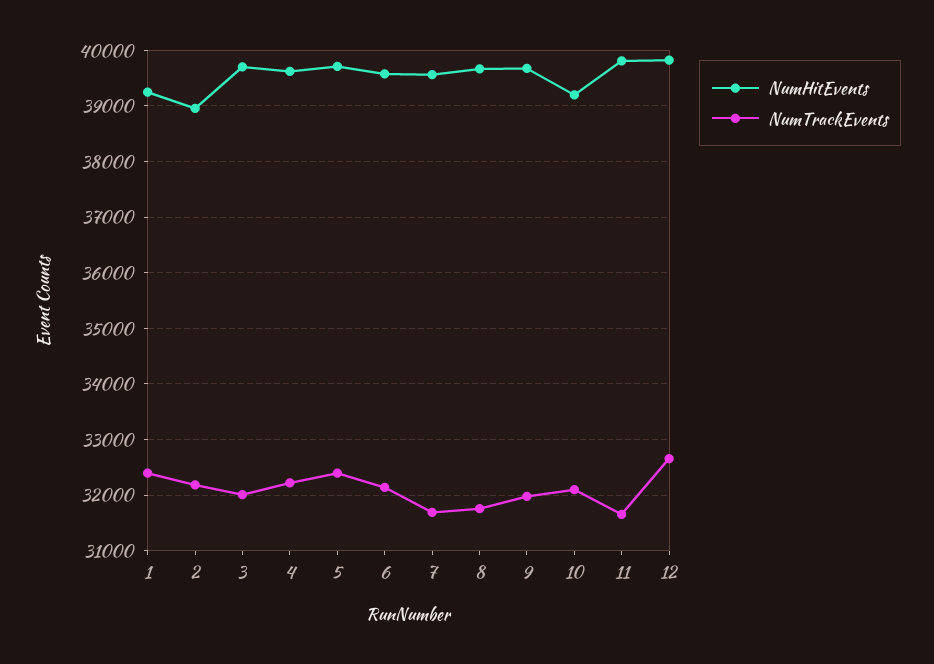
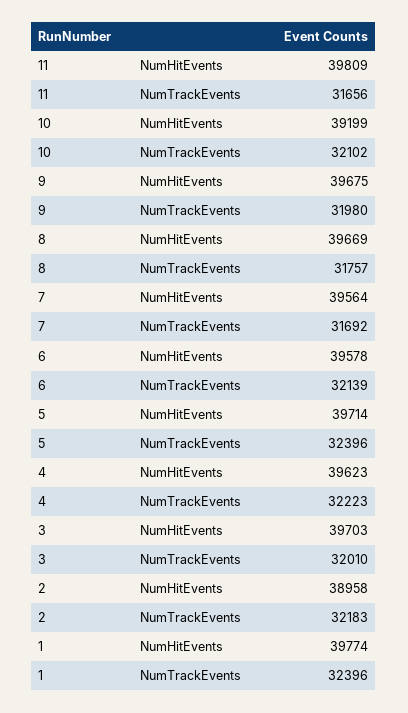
  {
    "NumHitEvents": {
-     "1": 39200,
+     "1": 39774,
      "2": 38958,
      "3": 39703,
      "4": 39623,
      "5": 39714,
      "6": 39578,
      "7": 39564,
      "8": 39669,
      "9": 39675,
      "10": 39199,
-     "11": 39809,
+     "11": 39809
-     "12": 39800
    },
    "NumTrackEvents": {
      "1": 32396,
      "2": 32183,
      "3": 32010,
      "4": 32223,
      "5": 32396,
      "6": 32139,
      "7": 31692,
      "8": 31757,
      "9": 31980,
      "10": 32102,
-     "11": 31656,
+     "11": 31656
-     "12": 32600
    }
  }

